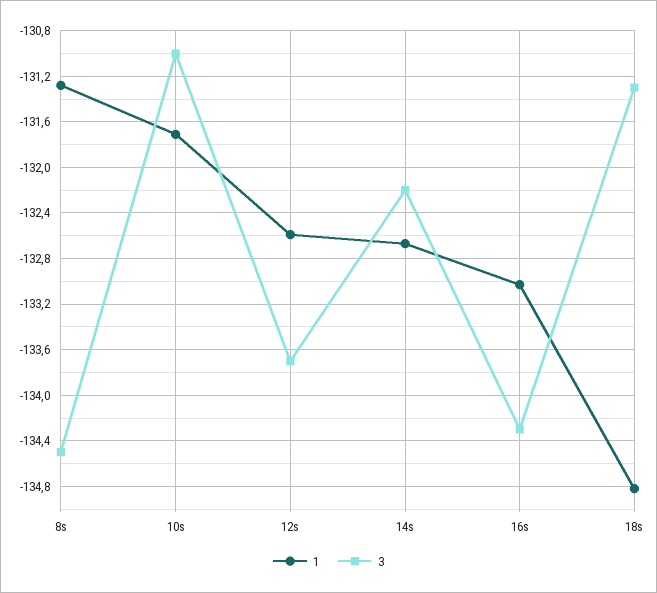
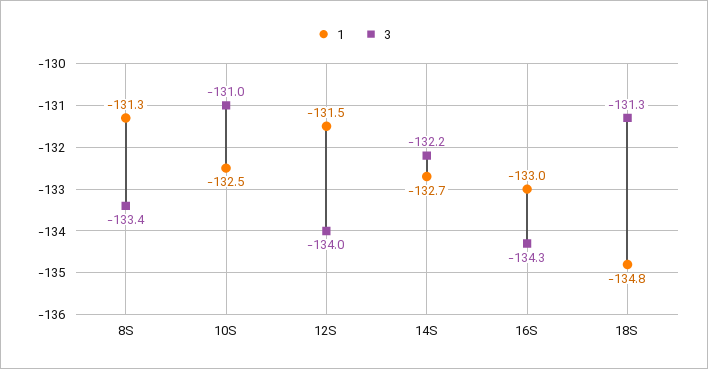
  {
    "1": {
      "8s": -131.3,
-     "10s": -131.7,
+     "10s": -132.5,
-     "12s": -132.6,
+     "12s": -131.5,
      "14s": -132.7,
      "16s": -133,
      "18s": -134.8
    },
    "3": {
-     "8s": -134.5,
+     "8s": -133.4,
      "10s": -131,
-     "12s": -133.7,
+     "12s": -134,
      "14s": -132.2,
      "16s": -134.3,
      "18s": -131.3
    }
  }

